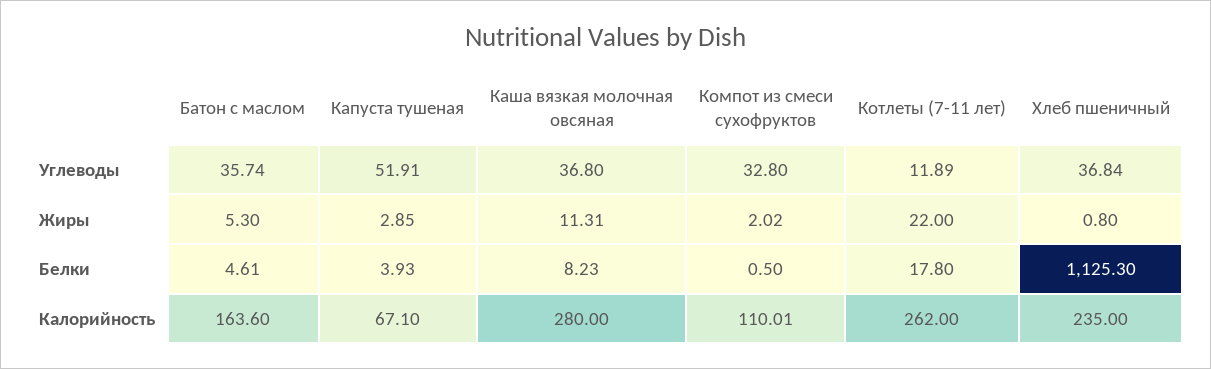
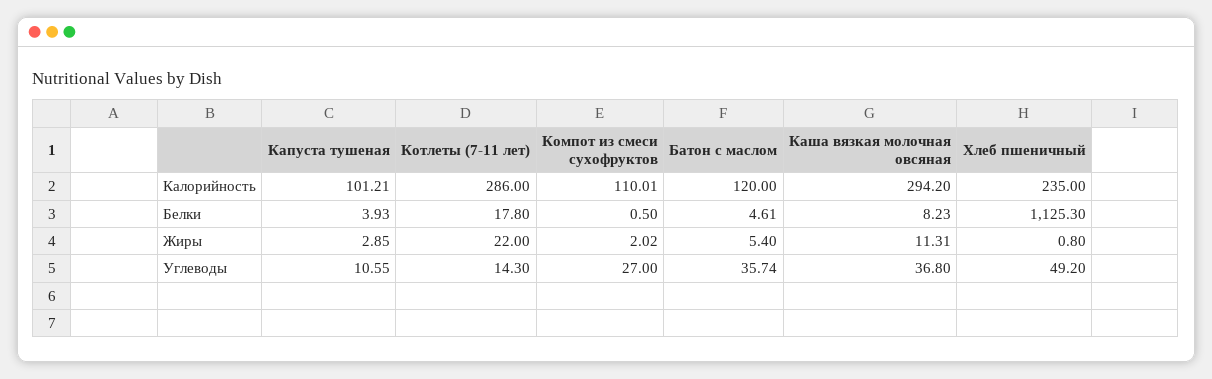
  {
    "Батон с маслом": {
      "Углеводы": 35.74,
-     "Жиры": 5.3,
+     "Жиры": 5.4,
      "Белки": 4.61,
-     "Калорийность": 163.6
+     "Калорийность": 120
    },
    "Капуста тушеная": {
-     "Углеводы": 51.91,
+     "Углеводы": 10.55,
      "Жиры": 2.85,
      "Белки": 3.93,
-     "Калорийность": 67.1
+     "Калорийность": 101.21
    },
    "Каша вязкая молочная овсяная": {
      "Углеводы": 36.8,
      "Жиры": 11.31,
      "Белки": 8.23,
-     "Калорийность": 280
+     "Калорийность": 294.2
    },
    "Компот из смеси сухофруктов": {
-     "Углеводы": 32.8,
+     "Углеводы": 27,
      "Жиры": 2.02,
      "Белки": 0.5,
      "Калорийность": 110.01
    },
    "Котлеты (7-11 лет)": {
-     "Углеводы": 11.89,
+     "Углеводы": 14.3,
      "Жиры": 22,
      "Белки": 17.8,
-     "Калорийность": 262
+     "Калорийность": 286
    },
    "Хлеб пшеничный": {
-     "Углеводы": 36.84,
+     "Углеводы": 49.2,
      "Жиры": 0.8,
      "Белки": 1125.3,
      "Калорийность": 235
    }
  }

